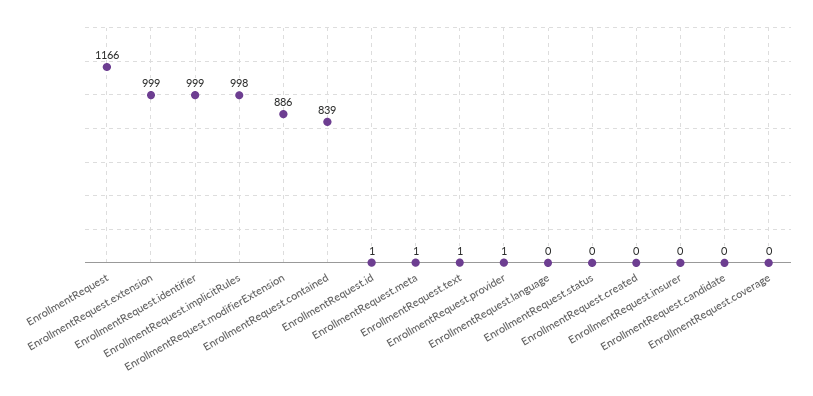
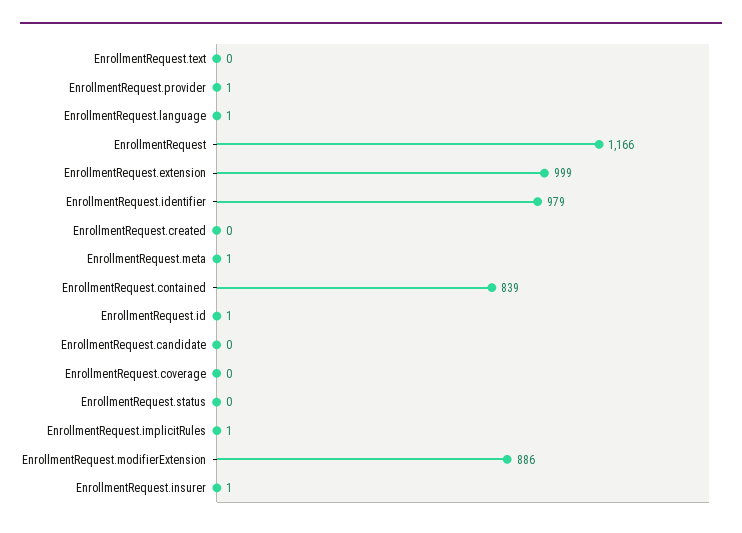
  {
    "EnrollmentRequest": 1166,
    "EnrollmentRequest.extension": 999,
-   "EnrollmentRequest.identifier": 999,
+   "EnrollmentRequest.identifier": 979,
-   "EnrollmentRequest.implicitRules": 998,
+   "EnrollmentRequest.implicitRules": 1,
    "EnrollmentRequest.modifierExtension": 886,
    "EnrollmentRequest.contained": 839,
    "EnrollmentRequest.id": 1,
    "EnrollmentRequest.meta": 1,
-   "EnrollmentRequest.text": 1,
+   "EnrollmentRequest.text": 0,
    "EnrollmentRequest.provider": 1,
-   "EnrollmentRequest.language": 0,
+   "EnrollmentRequest.language": 1,
    "EnrollmentRequest.status": 0,
    "EnrollmentRequest.created": 0,
-   "EnrollmentRequest.insurer": 0,
+   "EnrollmentRequest.insurer": 1,
    "EnrollmentRequest.candidate": 0,
    "EnrollmentRequest.coverage": 0
  }

